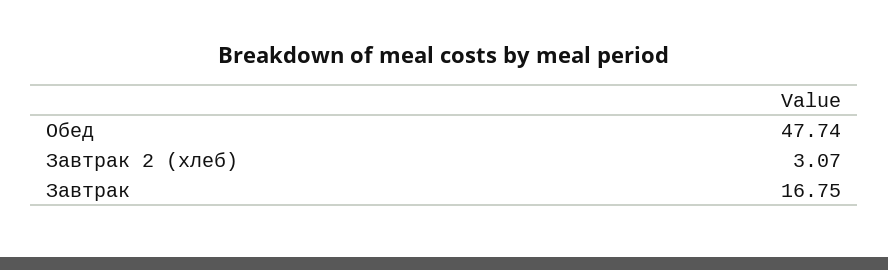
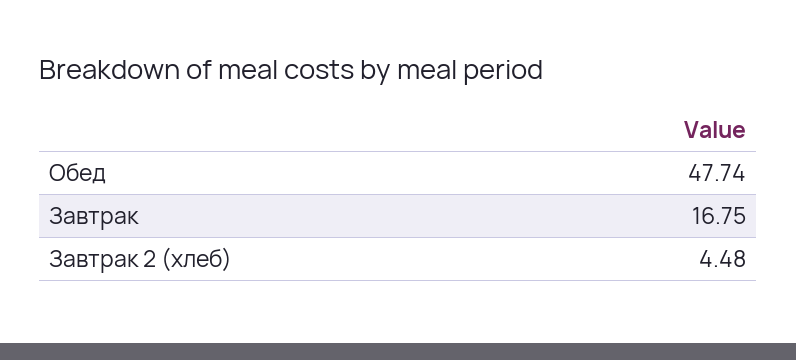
  {
    "Обед": 47.74,
-   "Завтрак 2 (хлеб)": 3.07,
+   "Завтрак 2 (хлеб)": 4.48,
    "Завтрак": 16.75
  }

